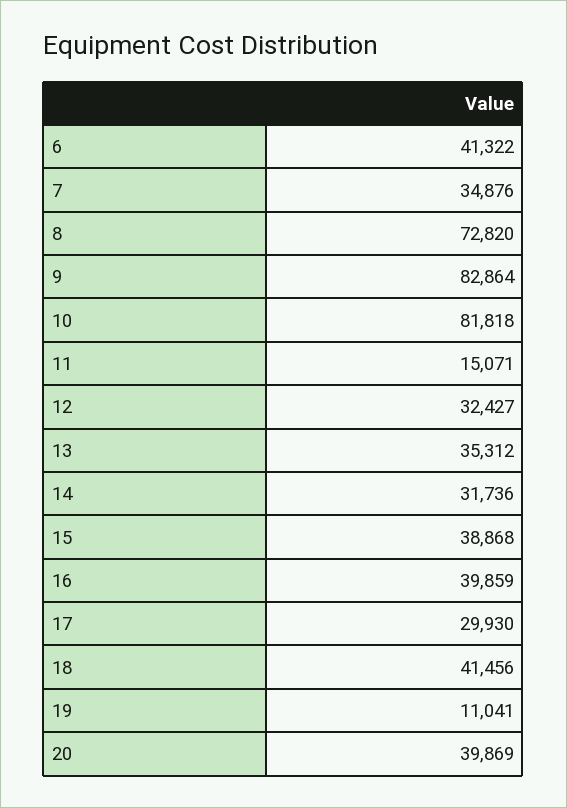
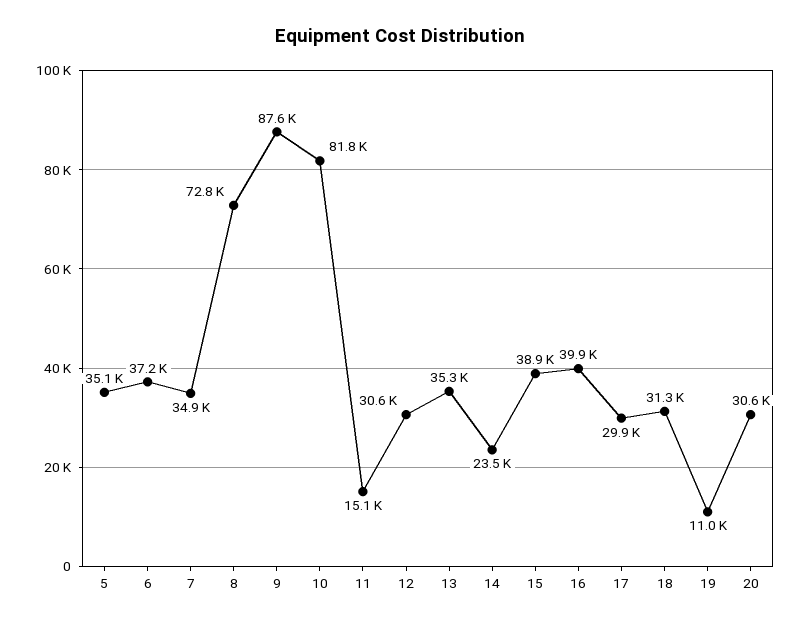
  {
-   "6": 41322,
+   "6": 37200,
    "7": 34876,
    "8": 72820,
-   "9": 82864,
+   "9": 87600,
    "10": 81818,
    "11": 15071,
-   "12": 32427,
+   "12": 30600,
    "13": 35312,
-   "14": 31736,
+   "14": 23500,
    "15": 38868,
    "16": 39859,
    "17": 29930,
-   "18": 41456,
+   "18": 31300,
    "19": 11041,
-   "20": 39869
+   "20": 30600,
+   "5": 35100
  }

